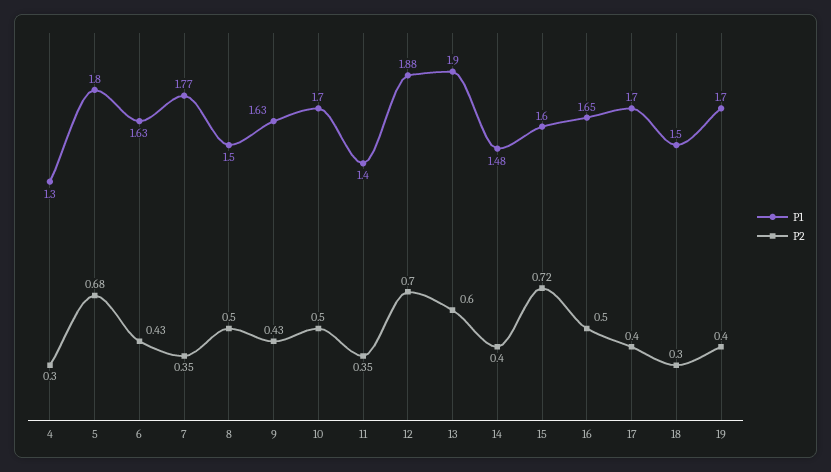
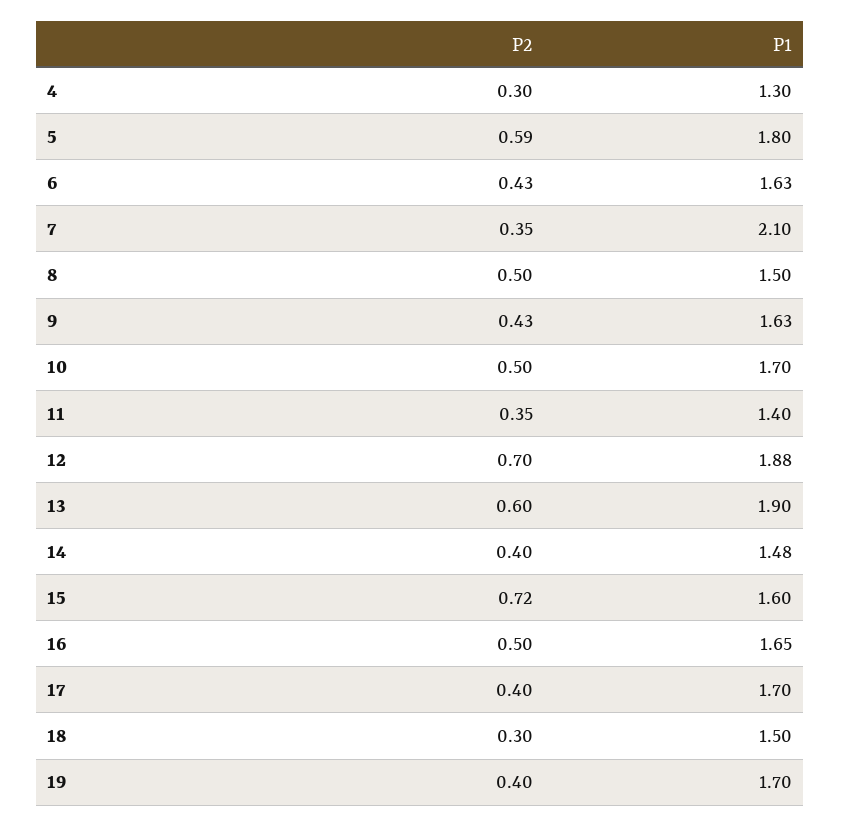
  {
    "P1": {
      "4": 1.3,
      "5": 1.8,
      "6": 1.63,
-     "7": 1.77,
+     "7": 2.1,
      "8": 1.5,
      "9": 1.63,
      "10": 1.7,
      "11": 1.4,
      "12": 1.88,
      "13": 1.9,
      "14": 1.48,
      "15": 1.6,
      "16": 1.65,
      "17": 1.7,
      "18": 1.5,
      "19": 1.7
    },
    "P2": {
      "4": 0.3,
-     "5": 0.68,
+     "5": 0.59,
      "6": 0.43,
      "7": 0.35,
      "8": 0.5,
      "9": 0.43,
      "10": 0.5,
      "11": 0.35,
      "12": 0.7,
      "13": 0.6,
      "14": 0.4,
      "15": 0.72,
      "16": 0.5,
      "17": 0.4,
      "18": 0.3,
      "19": 0.4
    }
  }

